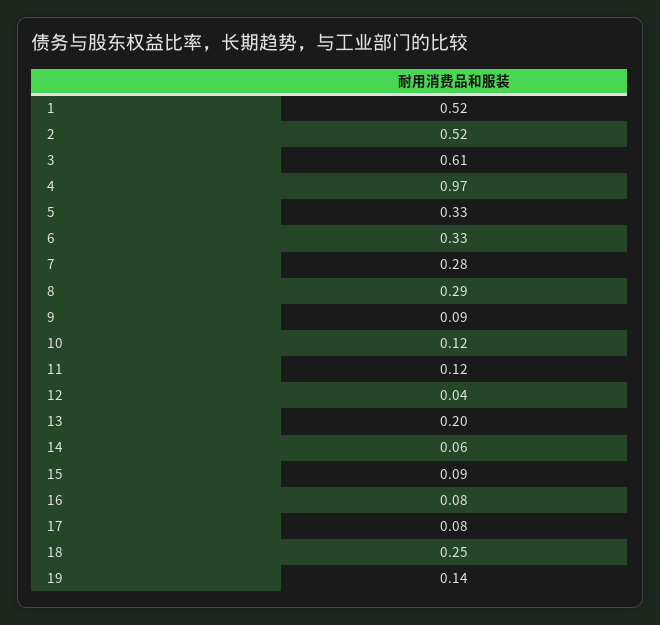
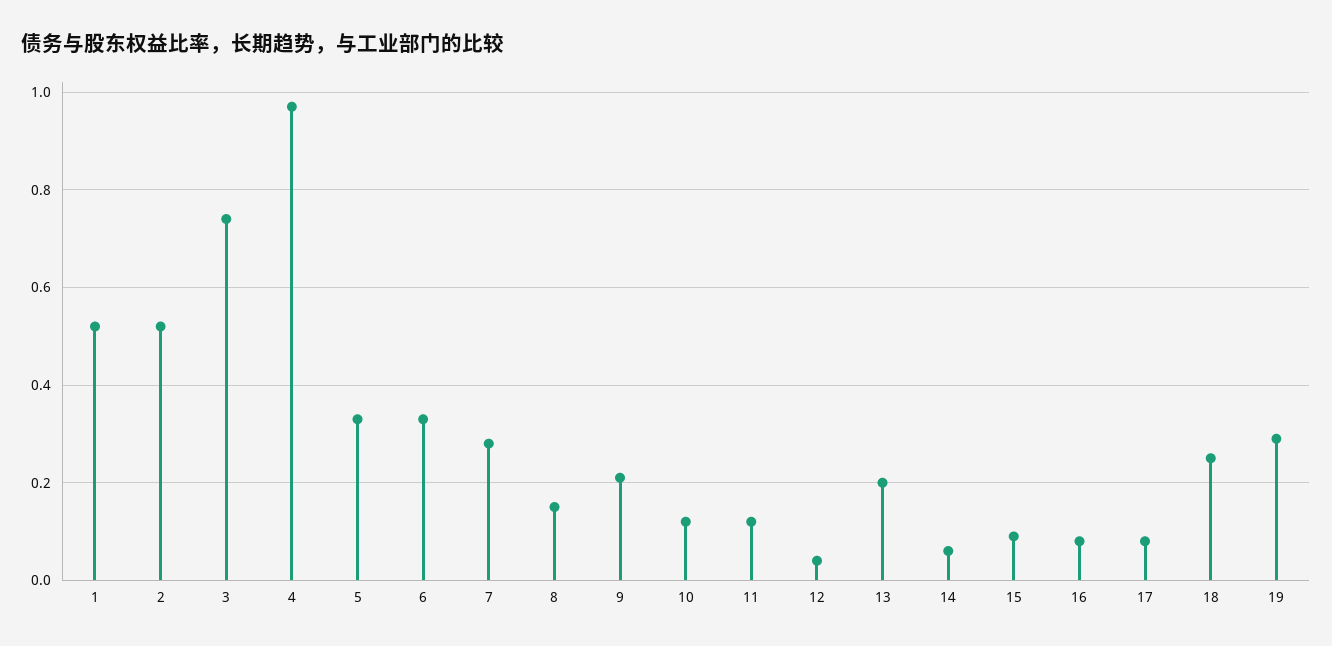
  {
    "1": 0.52,
    "2": 0.52,
-   "3": 0.61,
+   "3": 0.75,
    "4": 0.97,
    "5": 0.33,
    "6": 0.33,
    "7": 0.28,
-   "8": 0.29,
+   "8": 0.15,
-   "9": 0.09,
+   "9": 0.2,
    "10": 0.12,
    "11": 0.12,
    "12": 0.04,
    "13": 0.2,
    "14": 0.06,
    "15": 0.09,
    "16": 0.08,
    "17": 0.08,
    "18": 0.25,
-   "19": 0.14
+   "19": 0.3
  }

